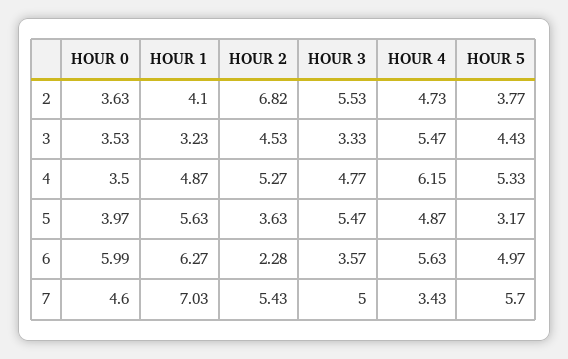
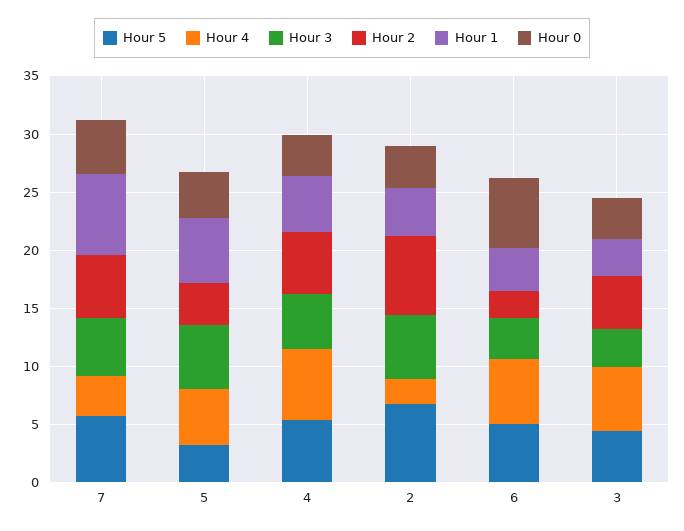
  {
    "HOUR 0": {
      "2": 3.63,
      "3": 3.53,
      "4": 3.5,
      "5": 3.97,
      "6": 5.99,
      "7": 4.6
    },
    "HOUR 1": {
      "2": 4.1,
      "3": 3.23,
      "4": 4.87,
      "5": 5.63,
-     "6": 6.27,
+     "6": 4,
      "7": 7.03
    },
    "HOUR 2": {
      "2": 6.82,
      "3": 4.53,
      "4": 5.27,
      "5": 3.63,
      "6": 2.28,
      "7": 5.43
    },
    "HOUR 3": {
      "2": 5.53,
      "3": 3.33,
      "4": 4.77,
      "5": 5.47,
      "6": 3.57,
      "7": 5
    },
    "HOUR 4": {
-     "2": 4.73,
+     "2": 2,
      "3": 5.47,
      "4": 6.15,
      "5": 4.87,
      "6": 5.63,
      "7": 3.43
    },
    "HOUR 5": {
-     "2": 3.77,
+     "2": 7,
      "3": 4.43,
      "4": 5.33,
      "5": 3.17,
      "6": 4.97,
      "7": 5.7
    }
  }

